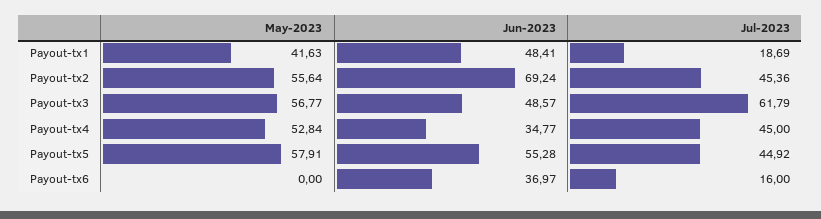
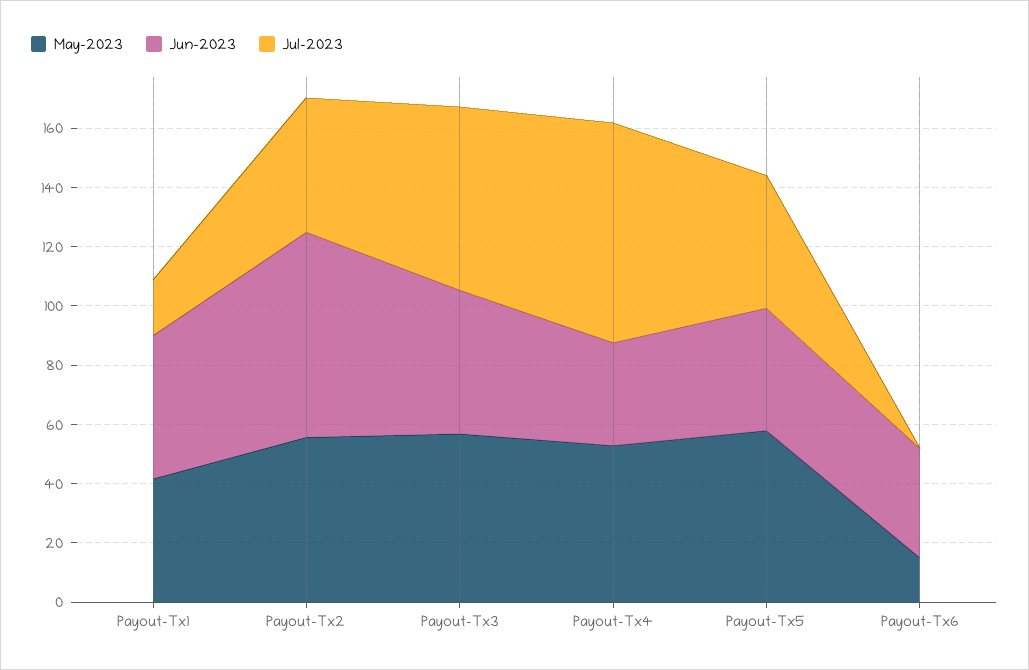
  {
    "May-2023": {
      "Payout-tx1": 41.63,
      "Payout-tx2": 55.64,
      "Payout-tx3": 56.77,
      "Payout-tx4": 52.84,
      "Payout-tx5": 57.91,
-     "Payout-tx6": 0
+     "Payout-tx6": 15
    },
    "Jun-2023": {
      "Payout-tx1": 48.41,
      "Payout-tx2": 69.24,
      "Payout-tx3": 48.57,
      "Payout-tx4": 34.77,
-     "Payout-tx5": 55.28,
+     "Payout-tx5": 40,
      "Payout-tx6": 36.97
    },
    "Jul-2023": {
      "Payout-tx1": 18.69,
      "Payout-tx2": 45.36,
      "Payout-tx3": 61.79,
-     "Payout-tx4": 45,
+     "Payout-tx4": 75,
      "Payout-tx5": 44.92,
-     "Payout-tx6": 16
+     "Payout-tx6": 0
    }
  }

